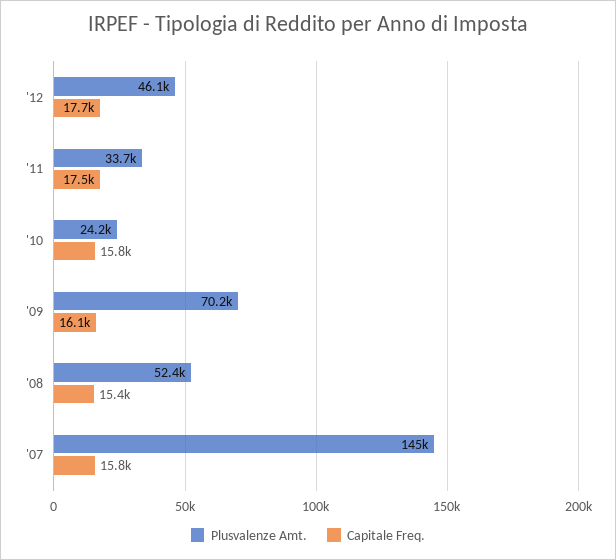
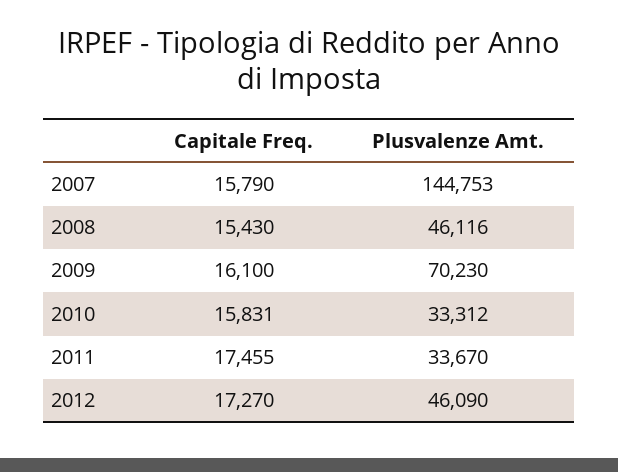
  {
    "Plusvalenze Amt.": {
      "'12": 46090,
      "'11": 33670,
-     "'10": 24200,
+     "'10": 33312,
      "'09": 70230,
-     "'08": 52400,
+     "'08": 46116,
      "'07": 144753
    },
    "Capitale Freq.": {
-     "'12": 17700,
+     "'12": 17270,
      "'11": 17455,
      "'10": 15831,
      "'09": 16100,
      "'08": 15430,
      "'07": 15790
    }
  }

